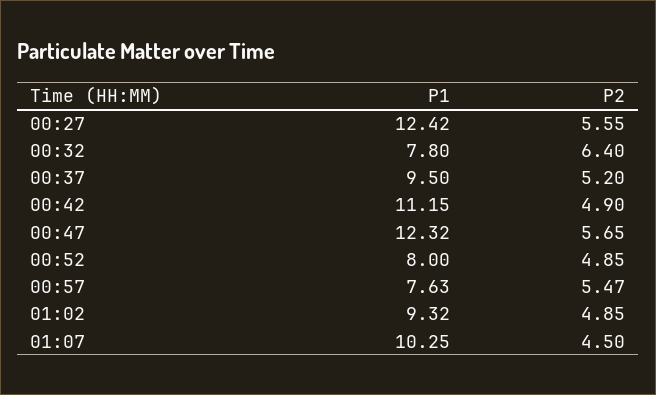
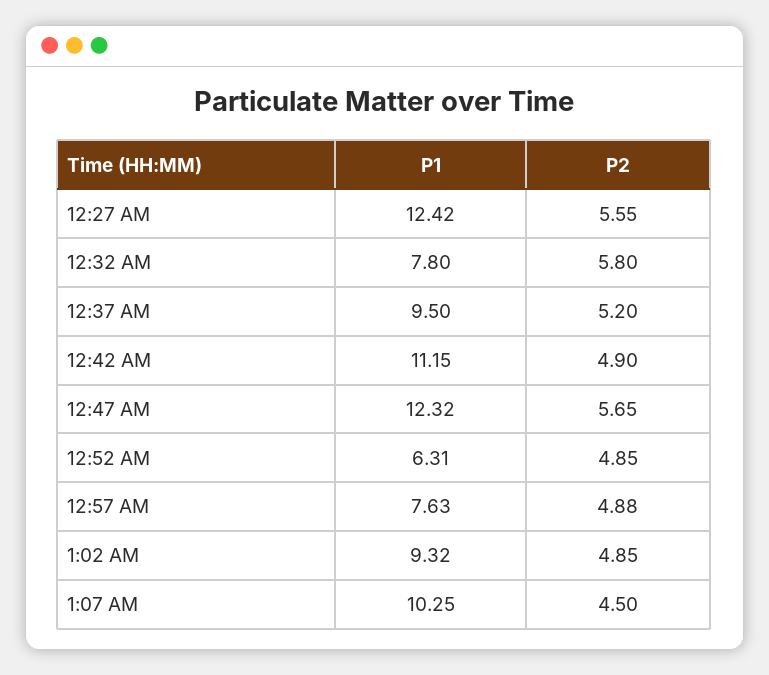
  {
    "P1": {
      "00:27": 12.42,
      "00:32": 7.8,
      "00:37": 9.5,
      "00:42": 11.15,
      "00:47": 12.32,
-     "00:52": 8,
+     "00:52": 6.31,
      "00:57": 7.63,
      "01:02": 9.32,
      "01:07": 10.25
    },
    "P2": {
      "00:27": 5.55,
-     "00:32": 6.4,
+     "00:32": 5.8,
      "00:37": 5.2,
      "00:42": 4.9,
      "00:47": 5.65,
      "00:52": 4.85,
-     "00:57": 5.47,
+     "00:57": 4.88,
      "01:02": 4.85,
      "01:07": 4.5
    }
  }

